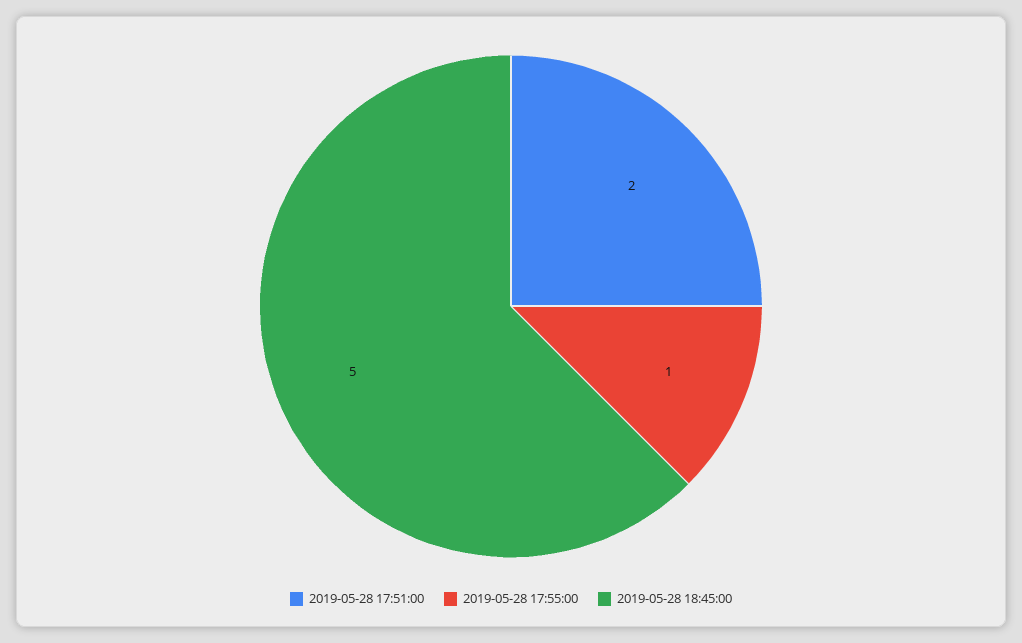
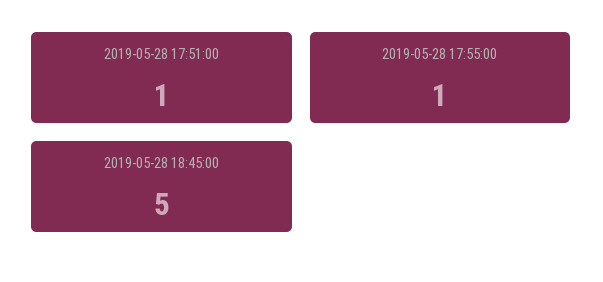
  {
-   "2019-05-28 17:51:00": 2,
+   "2019-05-28 17:51:00": 1,
    "2019-05-28 17:55:00": 1,
    "2019-05-28 18:45:00": 5
  }

